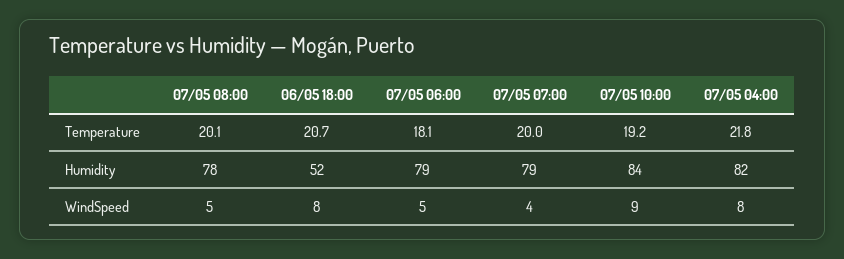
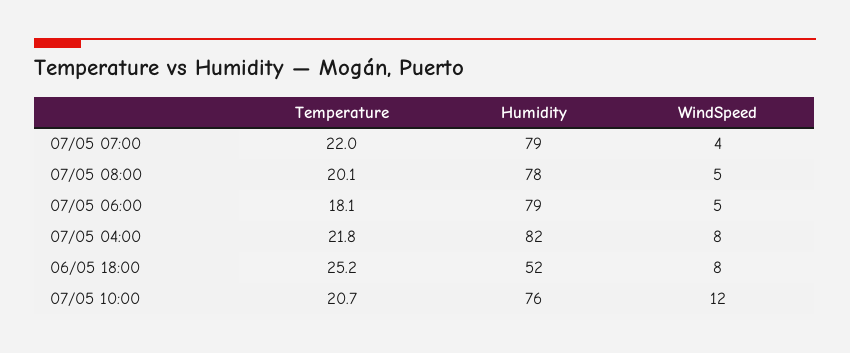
  {
    "07/05 08:00": {
      "Temperature": 20.1,
      "Humidity": 78,
      "WindSpeed": 5
    },
    "06/05 18:00": {
-     "Temperature": 20.7,
+     "Temperature": 25.2,
      "Humidity": 52,
      "WindSpeed": 8
    },
    "07/05 06:00": {
      "Temperature": 18.1,
      "Humidity": 79,
      "WindSpeed": 5
    },
    "07/05 07:00": {
-     "Temperature": 20,
+     "Temperature": 22,
      "Humidity": 79,
      "WindSpeed": 4
    },
    "07/05 10:00": {
-     "Temperature": 19.2,
+     "Temperature": 20.7,
-     "Humidity": 84,
+     "Humidity": 76,
-     "WindSpeed": 9
+     "WindSpeed": 12
    },
    "07/05 04:00": {
      "Temperature": 21.8,
      "Humidity": 82,
      "WindSpeed": 8
    }
  }

